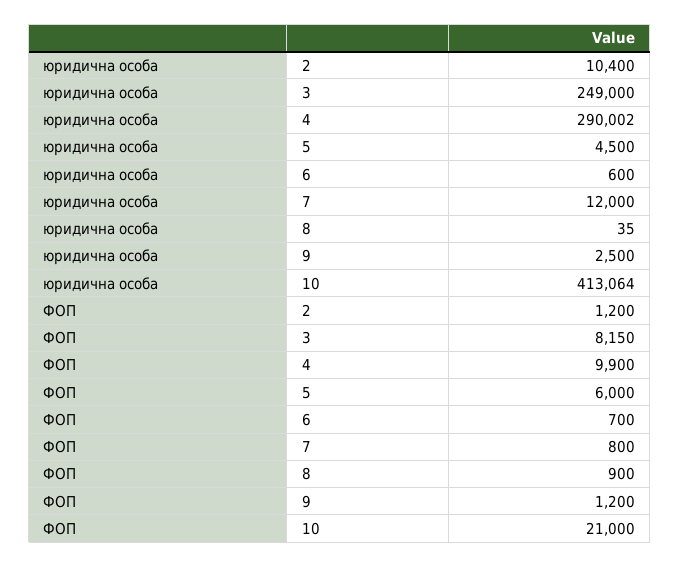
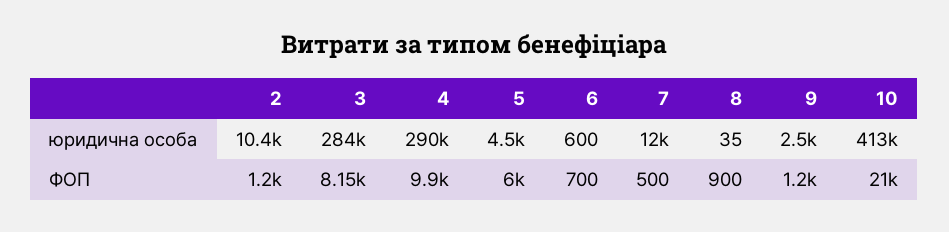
  {
    "юридична особа": {
      "2": 10400,
-     "3": 249000,
+     "3": 284000,
      "4": 290002,
      "5": 4500,
      "6": 600,
      "7": 12000,
      "8": 35,
      "9": 2500,
      "10": 413064
    },
    "ФОП": {
      "2": 1200,
      "3": 8150,
      "4": 9900,
      "5": 6000,
      "6": 700,
-     "7": 800,
+     "7": 500,
      "8": 900,
      "9": 1200,
      "10": 21000
    }
  }

